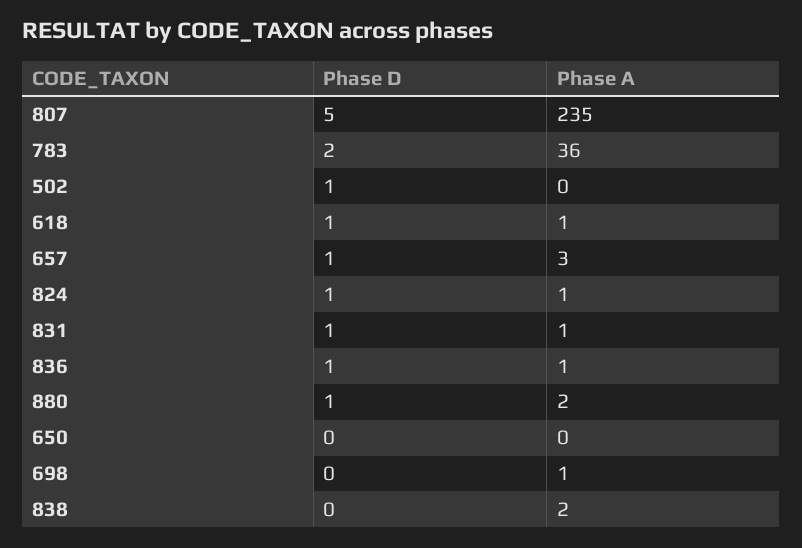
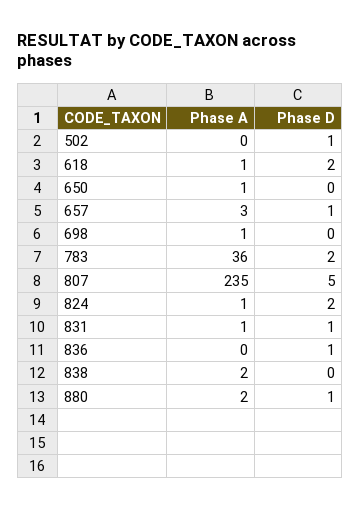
  {
    "Phase D": {
      "807": 5,
      "783": 2,
      "502": 1,
-     "618": 1,
+     "618": 2,
      "657": 1,
-     "824": 1,
+     "824": 2,
      "831": 1,
      "836": 1,
      "880": 1,
      "650": 0,
      "698": 0,
      "838": 0
    },
    "Phase A": {
      "807": 235,
      "783": 36,
      "502": 0,
      "618": 1,
      "657": 3,
      "824": 1,
      "831": 1,
-     "836": 1,
+     "836": 0,
      "880": 2,
-     "650": 0,
+     "650": 1,
      "698": 1,
      "838": 2
    }
  }

